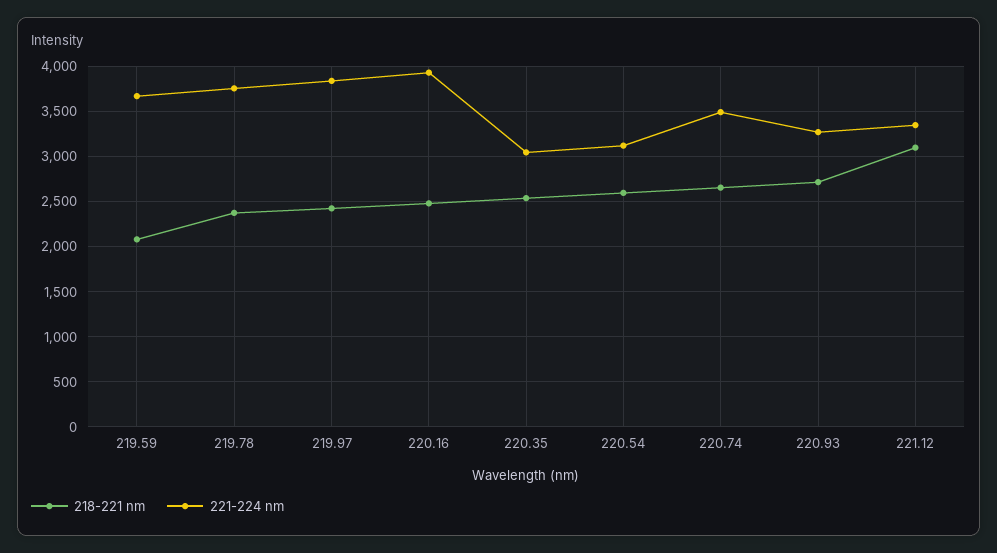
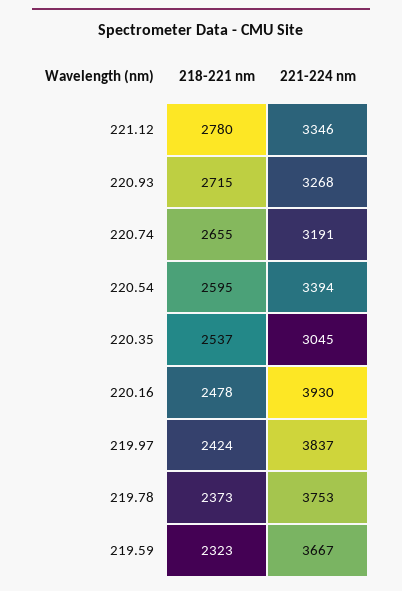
  {
    "218-221 nm": {
-     "219.59": 2100,
+     "219.59": 2323,
      "219.78": 2373,
      "219.97": 2424,
      "220.16": 2478,
      "220.35": 2537,
      "220.54": 2595,
      "220.74": 2655,
      "220.93": 2715,
-     "221.12": 3100
+     "221.12": 2780
    },
    "221-224 nm": {
      "219.59": 3667,
      "219.78": 3753,
      "219.97": 3837,
      "220.16": 3930,
      "220.35": 3045,
-     "220.54": 3100,
+     "220.54": 3394,
-     "220.74": 3500,
+     "220.74": 3191,
      "220.93": 3268,
      "221.12": 3346
    }
  }

